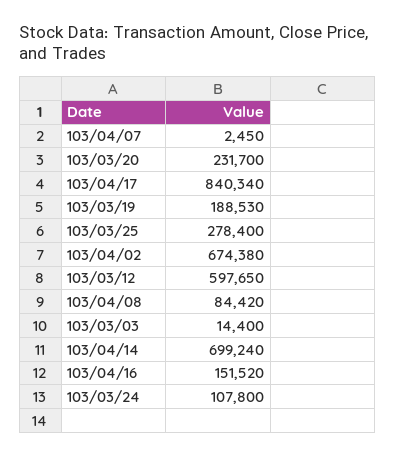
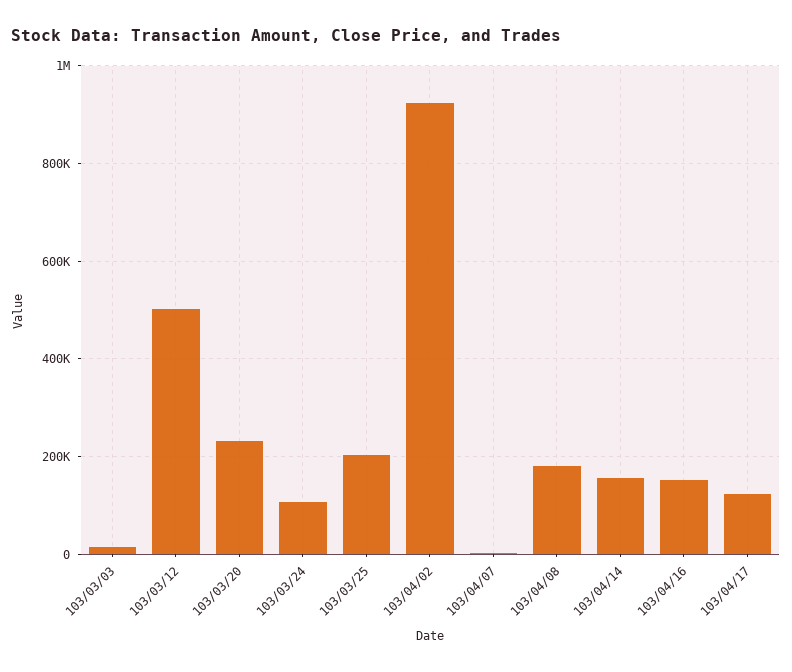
  {
    "103/04/07": 2450,
    "103/03/20": 231700,
-   "103/04/17": 840340,
+   "103/04/17": 120000,
-   "103/03/19": 188530,
-   "103/03/25": 278400,
+   "103/03/25": 200000,
-   "103/04/02": 674380,
+   "103/04/02": 920000,
-   "103/03/12": 597650,
+   "103/03/12": 500000,
-   "103/04/08": 84420,
+   "103/04/08": 180000,
    "103/03/03": 14400,
-   "103/04/14": 699240,
+   "103/04/14": 160000,
    "103/04/16": 151520,
    "103/03/24": 107800
  }

